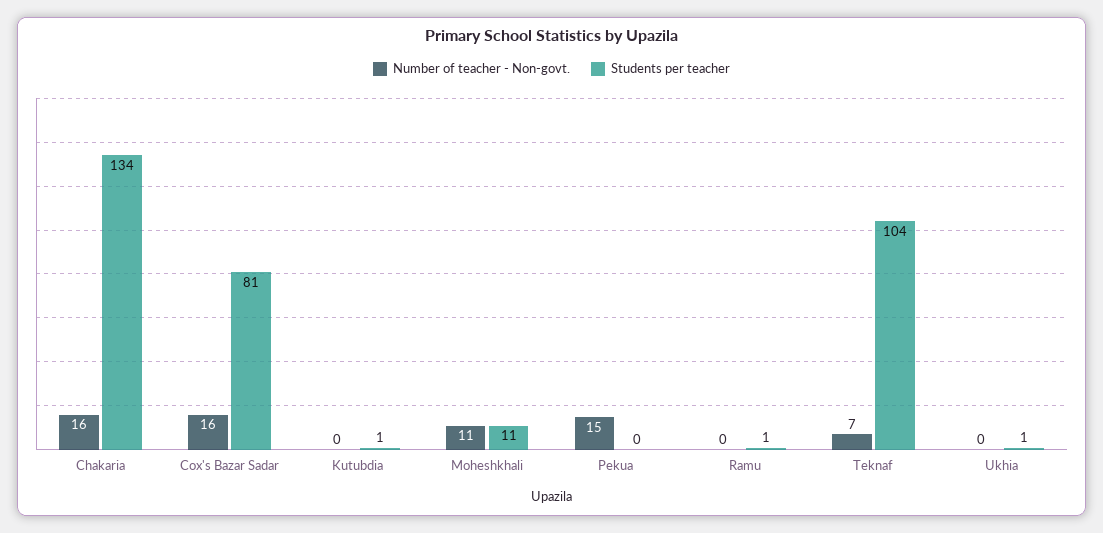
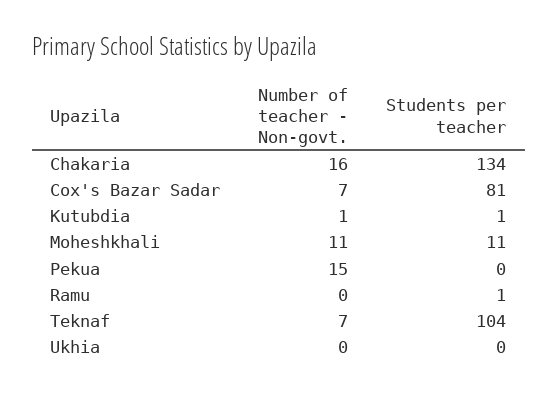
  {
    "Number of teacher - Non-govt.": {
      "Chakaria": 16,
-     "Cox's Bazar Sadar": 16,
+     "Cox's Bazar Sadar": 7,
-     "Kutubdia": 0,
+     "Kutubdia": 1,
      "Moheshkhali": 11,
      "Pekua": 15,
      "Ramu": 0,
      "Teknaf": 7,
      "Ukhia": 0
    },
    "Students per teacher": {
      "Chakaria": 134,
      "Cox's Bazar Sadar": 81,
      "Kutubdia": 1,
      "Moheshkhali": 11,
      "Pekua": 0,
      "Ramu": 1,
      "Teknaf": 104,
-     "Ukhia": 1
+     "Ukhia": 0
    }
  }

